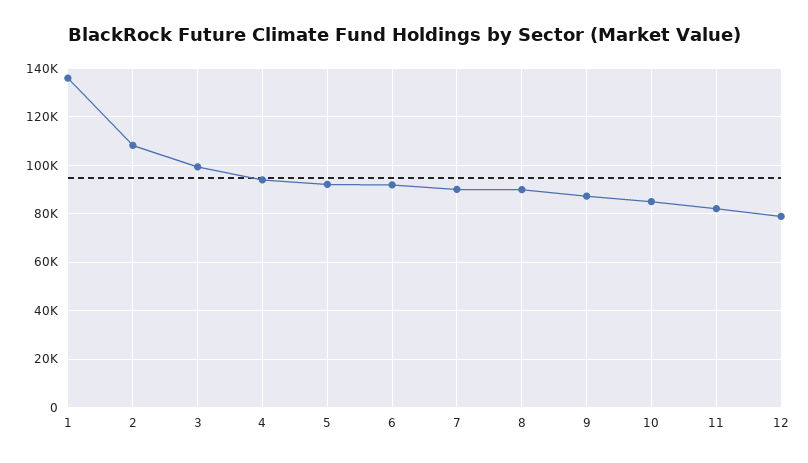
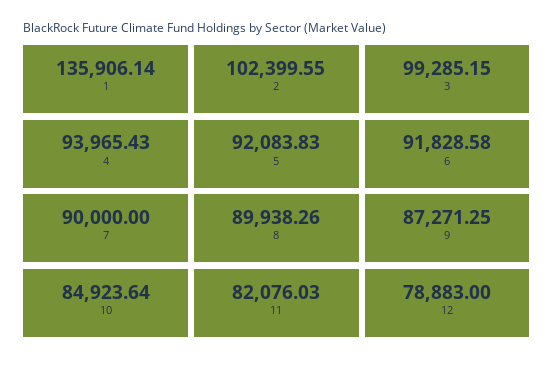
  {
    "1": 135906.14,
-   "2": 107500,
+   "2": 102399.55,
    "3": 99285.15,
    "4": 93965.43,
    "5": 92083.83,
    "6": 91828.58,
    "7": 90000,
    "8": 89938.26,
    "9": 87271.25,
    "10": 84923.64,
    "11": 82076.03,
    "12": 78883
  }

